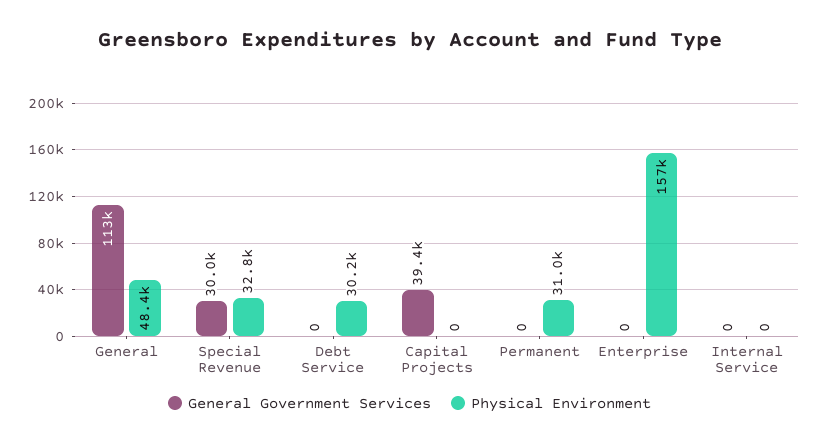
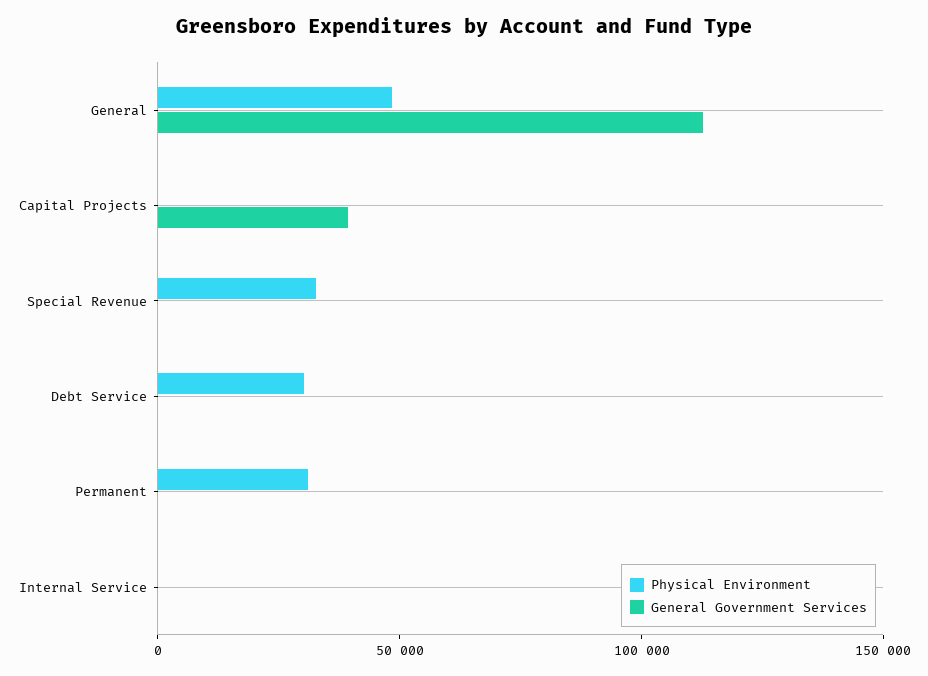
  {
    "General Government Services": {
      "General": 113000,
-     "Special Revenue": 30000,
+     "Special Revenue": 0,
      "Debt Service": 0,
      "Capital Projects": 39400,
      "Permanent": 0,
-     "Enterprise": 0,
      "Internal Service": 0
    },
    "Physical Environment": {
      "General": 48400,
      "Special Revenue": 32800,
      "Debt Service": 30200,
      "Capital Projects": 0,
      "Permanent": 31000,
-     "Enterprise": 157000,
      "Internal Service": 0
    }
  }

